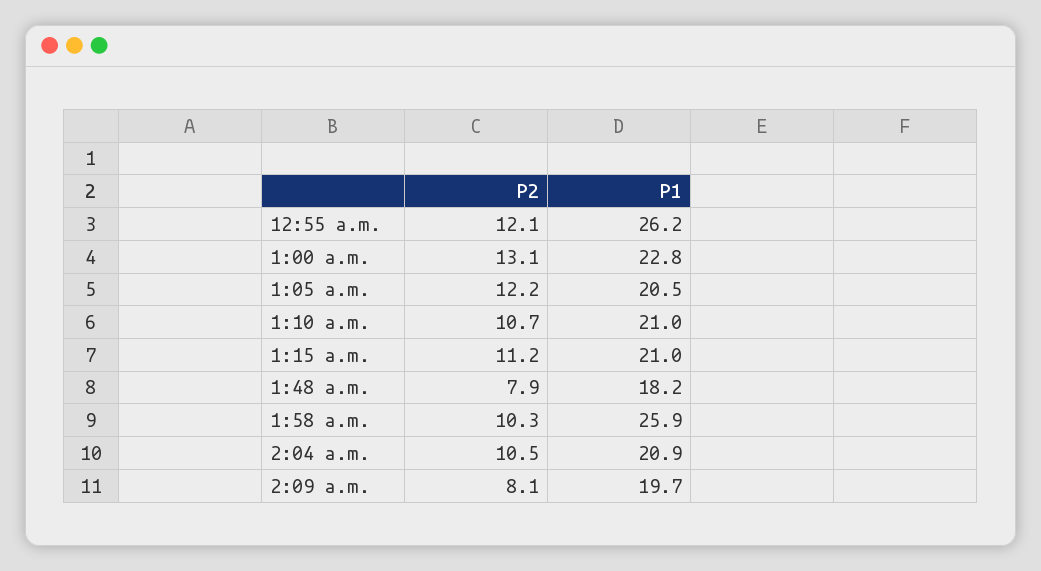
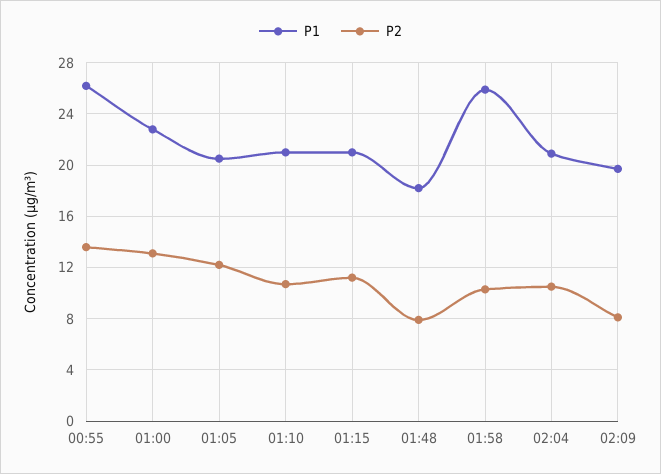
  {
    "P2": {
-     "12:55 a.m.": 12.1,
+     "12:55 a.m.": 13.5,
      "1:00 a.m.": 13.1,
      "1:05 a.m.": 12.2,
      "1:10 a.m.": 10.7,
      "1:15 a.m.": 11.2,
      "1:48 a.m.": 7.9,
      "1:58 a.m.": 10.3,
      "2:04 a.m.": 10.5,
      "2:09 a.m.": 8.1
    },
    "P1": {
      "12:55 a.m.": 26.2,
      "1:00 a.m.": 22.8,
      "1:05 a.m.": 20.5,
      "1:10 a.m.": 21,
      "1:15 a.m.": 21,
      "1:48 a.m.": 18.2,
      "1:58 a.m.": 25.9,
      "2:04 a.m.": 20.9,
      "2:09 a.m.": 19.7
    }
  }

